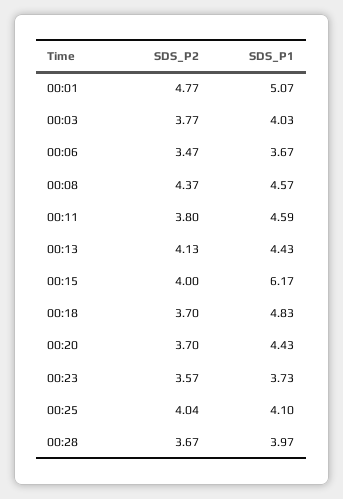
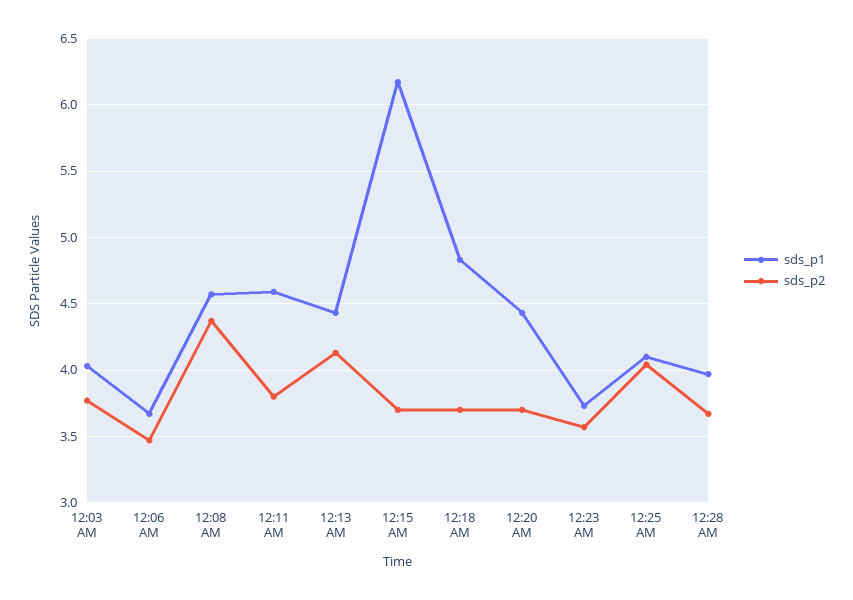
  {
    "SDS_P2": {
-     "00:01": 4.77,
      "00:03": 3.77,
      "00:06": 3.47,
      "00:08": 4.37,
      "00:11": 3.8,
      "00:13": 4.13,
-     "00:15": 4,
+     "00:15": 3.7,
      "00:18": 3.7,
      "00:20": 3.7,
      "00:23": 3.57,
      "00:25": 4.04,
      "00:28": 3.67
    },
    "SDS_P1": {
-     "00:01": 5.07,
      "00:03": 4.03,
      "00:06": 3.67,
      "00:08": 4.57,
      "00:11": 4.59,
      "00:13": 4.43,
      "00:15": 6.17,
      "00:18": 4.83,
      "00:20": 4.43,
      "00:23": 3.73,
      "00:25": 4.1,
      "00:28": 3.97
    }
  }

